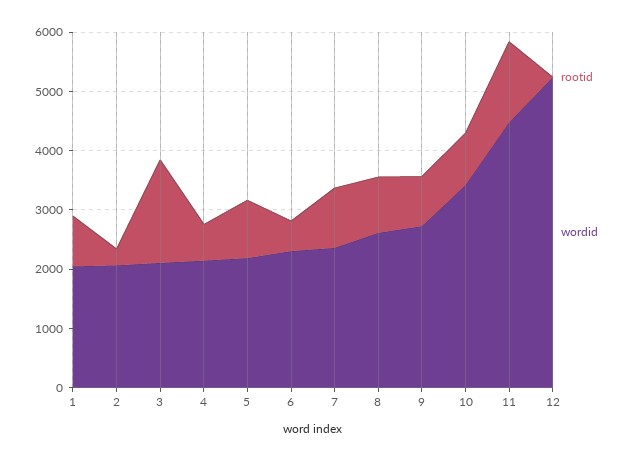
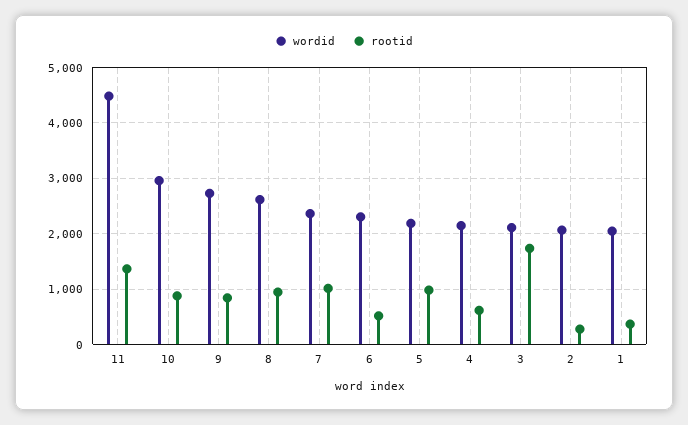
  {
    "rootid": {
-     "1": 800,
+     "1": 400,
      "2": 200,
      "3": 1800,
      "4": 600,
      "5": 1000,
      "6": 600,
      "7": 1000,
      "8": 1000,
      "9": 800,
      "10": 800,
-     "11": 1400,
+     "11": 1400
-     "12": 0
    },
    "wordid": {
      "1": 2000,
      "2": 2000,
      "3": 2200,
      "4": 2200,
      "5": 2200,
      "6": 2400,
      "7": 2400,
      "8": 2600,
      "9": 2800,
-     "10": 3400,
+     "10": 3000,
-     "11": 4400,
+     "11": 4400
-     "12": 5200
    }
  }

